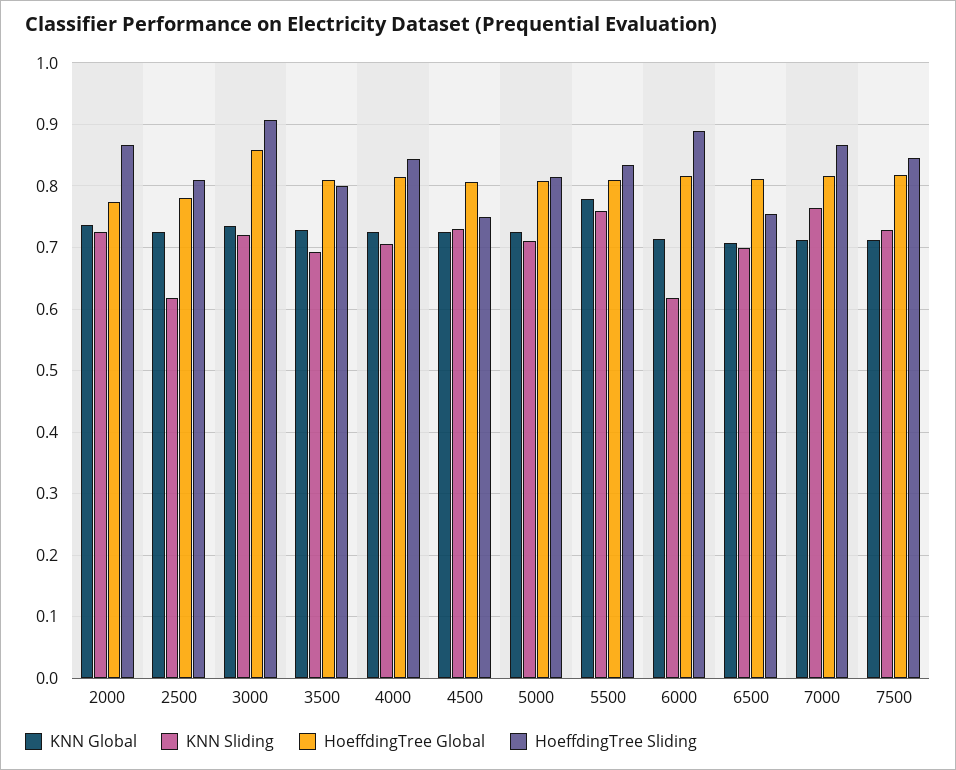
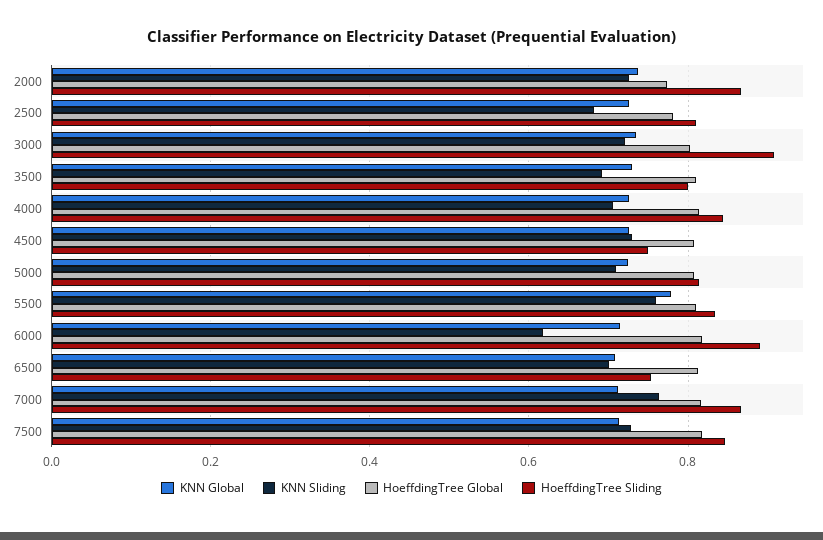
  {
    "KNN Global": {
      "2000": 0.74,
      "2500": 0.73,
      "3000": 0.74,
      "3500": 0.73,
      "4000": 0.73,
      "4500": 0.73,
      "5000": 0.73,
      "5500": 0.78,
      "6000": 0.71,
      "6500": 0.71,
      "7000": 0.71,
      "7500": 0.71
    },
    "KNN Sliding": {
      "2000": 0.73,
-     "2500": 0.62,
+     "2500": 0.68,
      "3000": 0.72,
      "3500": 0.69,
      "4000": 0.71,
      "4500": 0.73,
      "5000": 0.71,
      "5500": 0.76,
      "6000": 0.62,
      "6500": 0.7,
      "7000": 0.76,
      "7500": 0.73
    },
    "HoeffdingTree Global": {
      "2000": 0.77,
      "2500": 0.78,
-     "3000": 0.86,
+     "3000": 0.8,
      "3500": 0.81,
      "4000": 0.81,
      "4500": 0.81,
      "5000": 0.81,
      "5500": 0.81,
      "6000": 0.82,
      "6500": 0.81,
      "7000": 0.82,
      "7500": 0.82
    },
    "HoeffdingTree Sliding": {
      "2000": 0.87,
      "2500": 0.81,
      "3000": 0.91,
      "3500": 0.8,
      "4000": 0.84,
      "4500": 0.75,
      "5000": 0.81,
      "5500": 0.83,
      "6000": 0.89,
      "6500": 0.75,
      "7000": 0.87,
      "7500": 0.85
    }
  }

